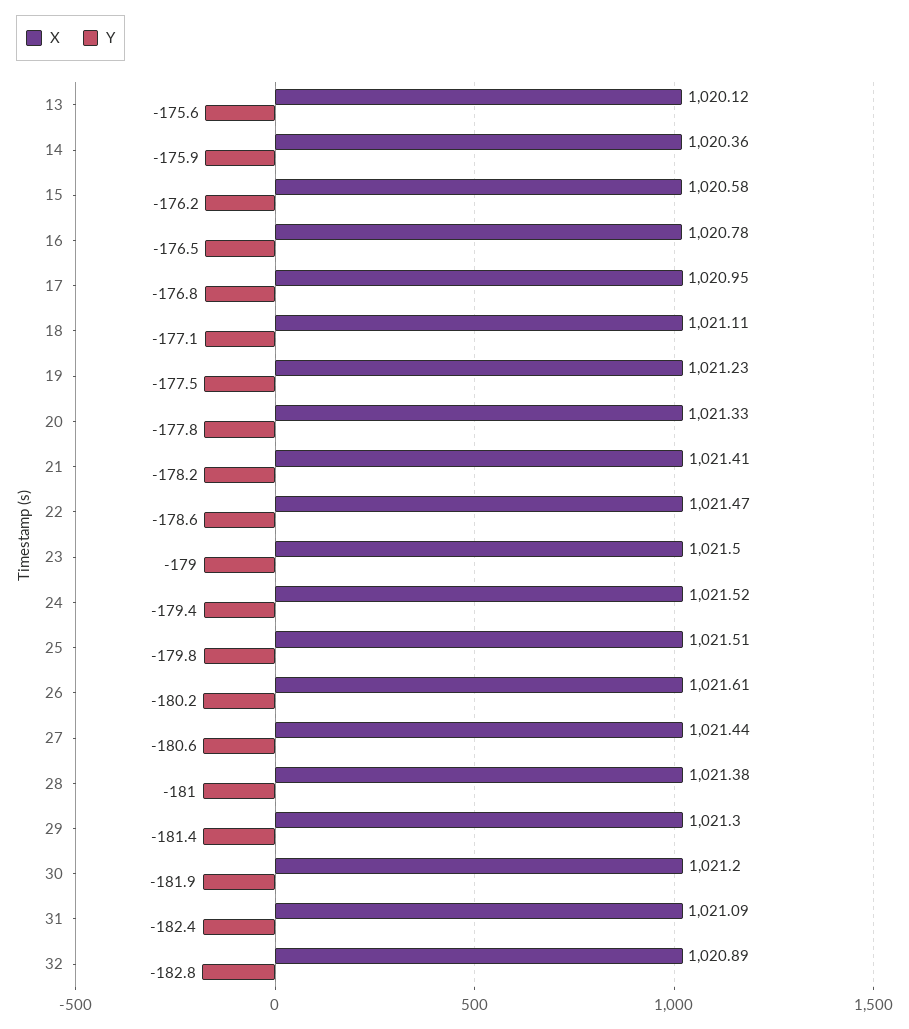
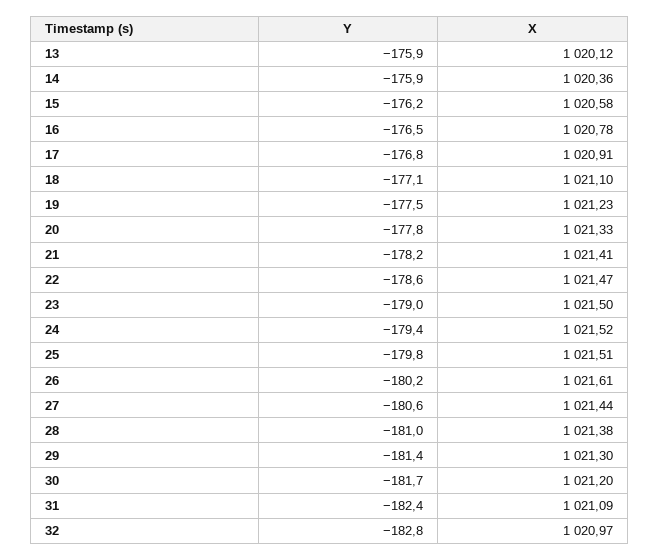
  {
    "X": {
      "13": 1020.12,
      "14": 1020.36,
      "15": 1020.58,
      "16": 1020.78,
-     "17": 1020.95,
+     "17": 1020.91,
-     "18": 1021.11,
+     "18": 1021.1,
      "19": 1021.23,
      "20": 1021.33,
      "21": 1021.41,
      "22": 1021.47,
      "23": 1021.5,
      "24": 1021.52,
      "25": 1021.51,
      "26": 1021.61,
      "27": 1021.44,
      "28": 1021.38,
      "29": 1021.3,
      "30": 1021.2,
      "31": 1021.09,
-     "32": 1020.89
+     "32": 1020.97
    },
    "Y": {
-     "13": -175.6,
+     "13": -175.9,
      "14": -175.9,
      "15": -176.2,
      "16": -176.5,
      "17": -176.8,
      "18": -177.1,
      "19": -177.5,
      "20": -177.8,
      "21": -178.2,
      "22": -178.6,
      "23": -179,
      "24": -179.4,
      "25": -179.8,
      "26": -180.2,
      "27": -180.6,
      "28": -181,
      "29": -181.4,
-     "30": -181.9,
+     "30": -181.7,
      "31": -182.4,
      "32": -182.8
    }
  }

